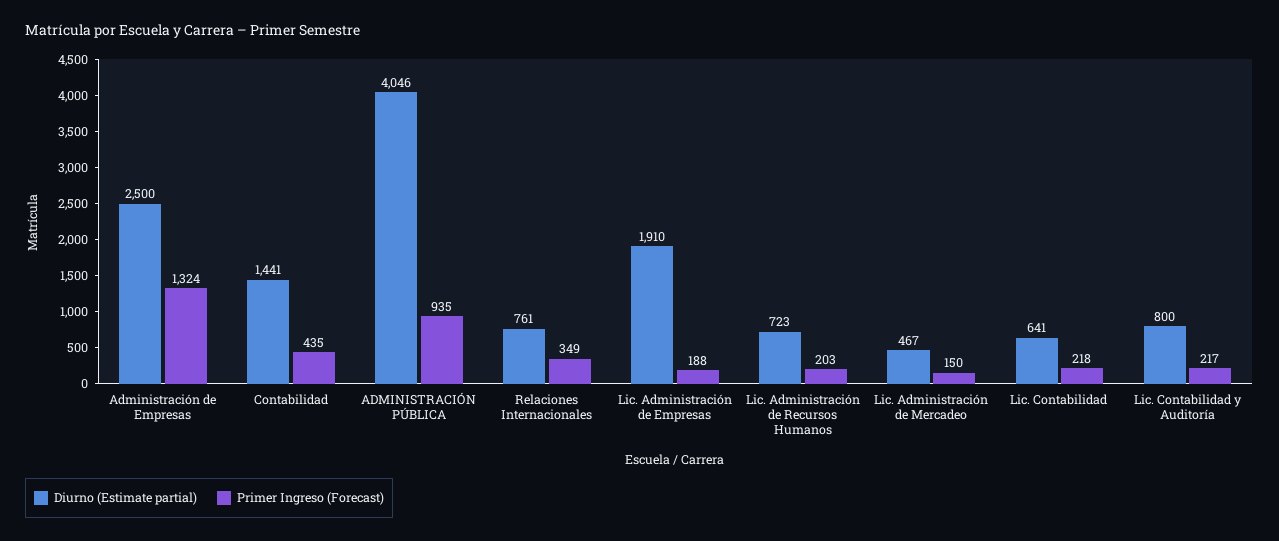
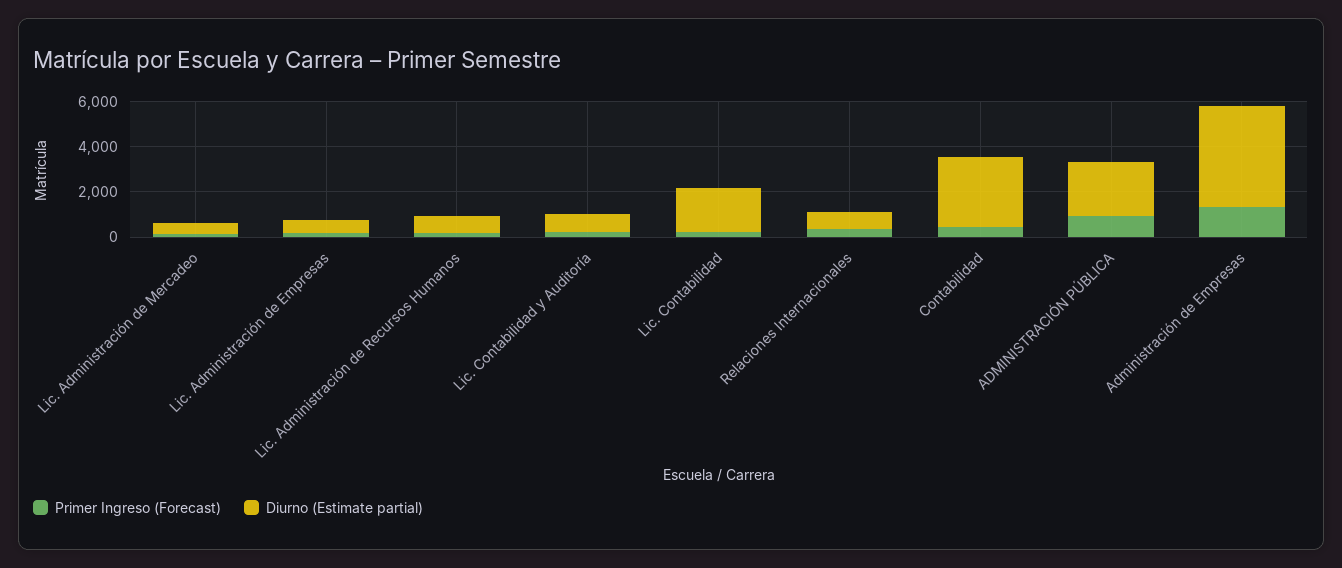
  {
    "Diurno (Estimate partial)": {
-     "Administración de Empresas": 2500,
+     "Administración de Empresas": 4500,
-     "Contabilidad": 1441,
+     "Contabilidad": 3000,
-     "ADMINISTRACIÓN PÚBLICA": 4046,
+     "ADMINISTRACIÓN PÚBLICA": 2500,
      "Relaciones Internacionales": 761,
-     "Lic. Administración de Empresas": 1910,
+     "Lic. Administración de Empresas": 500,
      "Lic. Administración de Recursos Humanos": 723,
      "Lic. Administración de Mercadeo": 467,
-     "Lic. Contabilidad": 641,
+     "Lic. Contabilidad": 2000,
      "Lic. Contabilidad y Auditoría": 800
    },
    "Primer Ingreso (Forecast)": {
      "Administración de Empresas": 1324,
      "Contabilidad": 435,
      "ADMINISTRACIÓN PÚBLICA": 935,
      "Relaciones Internacionales": 349,
      "Lic. Administración de Empresas": 188,
      "Lic. Administración de Recursos Humanos": 203,
      "Lic. Administración de Mercadeo": 150,
      "Lic. Contabilidad": 218,
      "Lic. Contabilidad y Auditoría": 217
    }
  }

